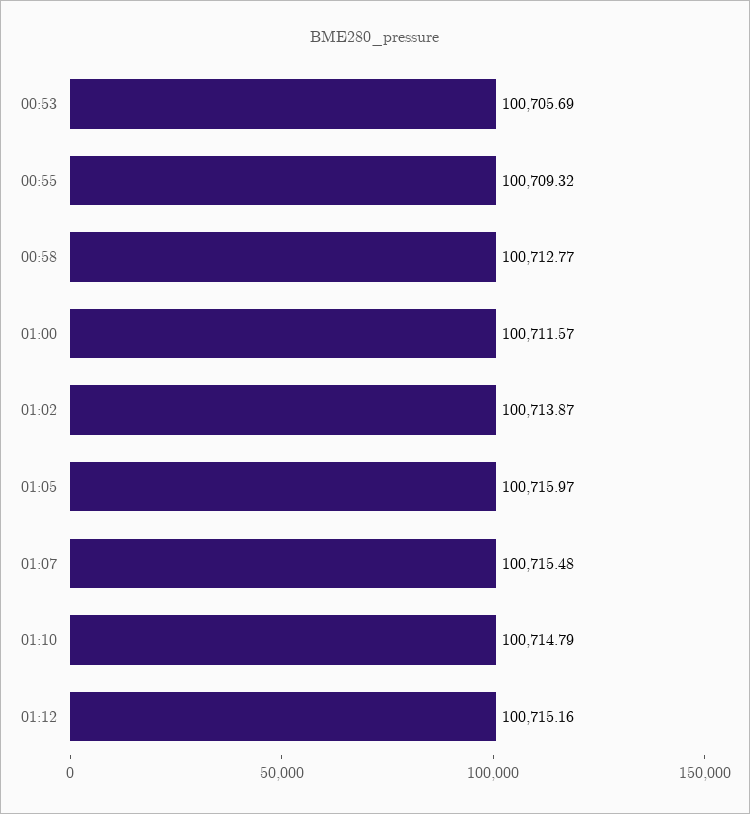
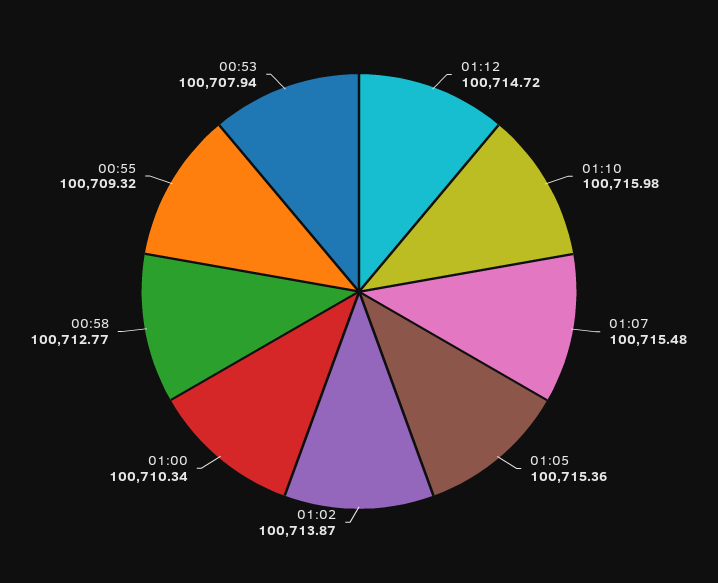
  {
-   "00:53": 100705.69,
+   "00:53": 100707.94,
    "00:55": 100709.32,
    "00:58": 100712.77,
-   "01:00": 100711.57,
+   "01:00": 100710.34,
    "01:02": 100713.87,
-   "01:05": 100715.97,
+   "01:05": 100715.36,
    "01:07": 100715.48,
-   "01:10": 100714.79,
+   "01:10": 100715.98,
-   "01:12": 100715.16
+   "01:12": 100714.72
  }

